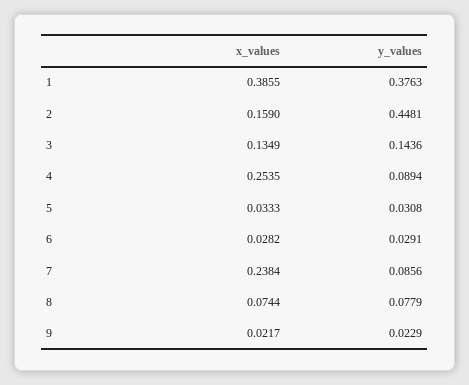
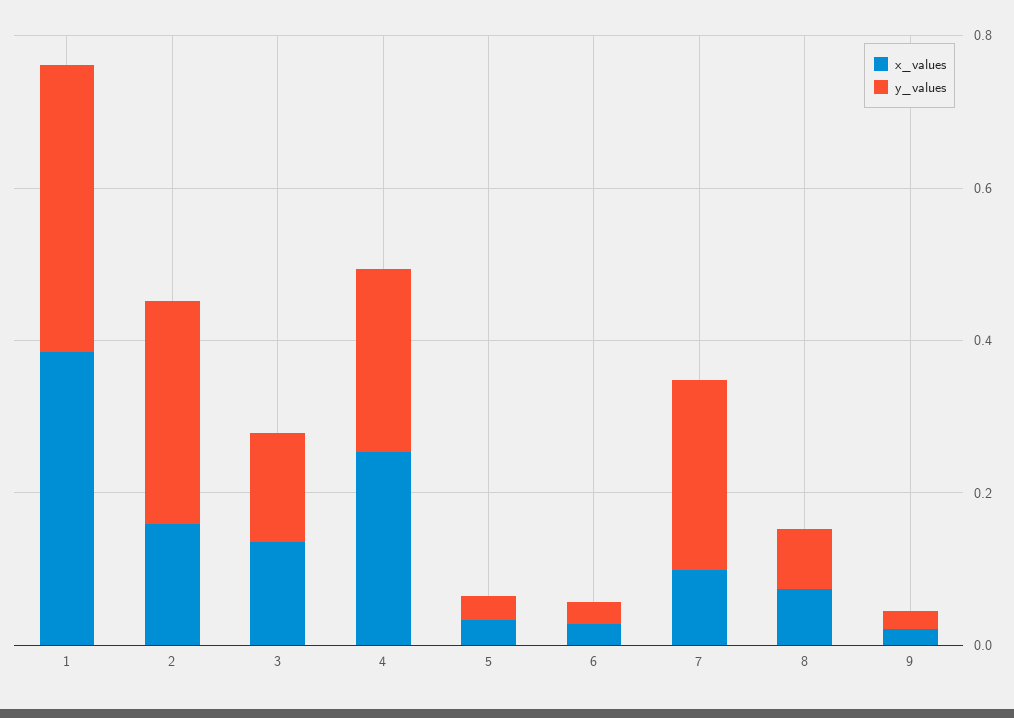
  {
    "x_values": {
      "1": 0.3855,
      "2": 0.159,
      "3": 0.1349,
      "4": 0.2535,
      "5": 0.0333,
      "6": 0.0282,
-     "7": 0.2384,
+     "7": 0.1,
      "8": 0.0744,
      "9": 0.0217
    },
    "y_values": {
      "1": 0.3763,
-     "2": 0.4481,
+     "2": 0.3,
      "3": 0.1436,
-     "4": 0.0894,
+     "4": 0.25,
      "5": 0.0308,
      "6": 0.0291,
-     "7": 0.0856,
+     "7": 0.25,
      "8": 0.0779,
      "9": 0.0229
    }
  }

